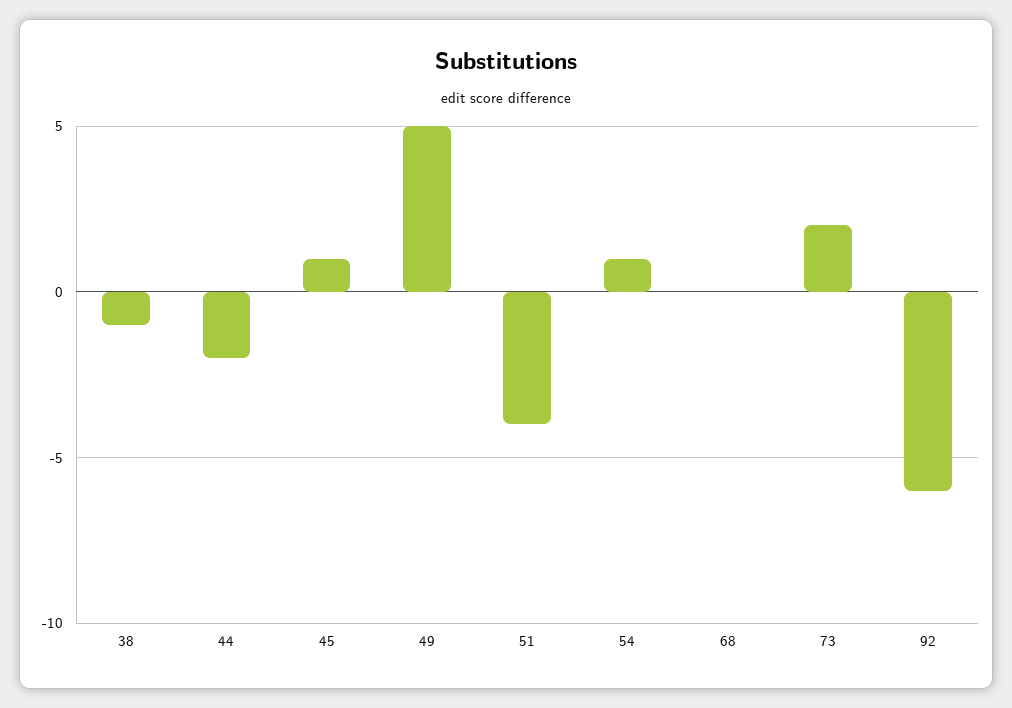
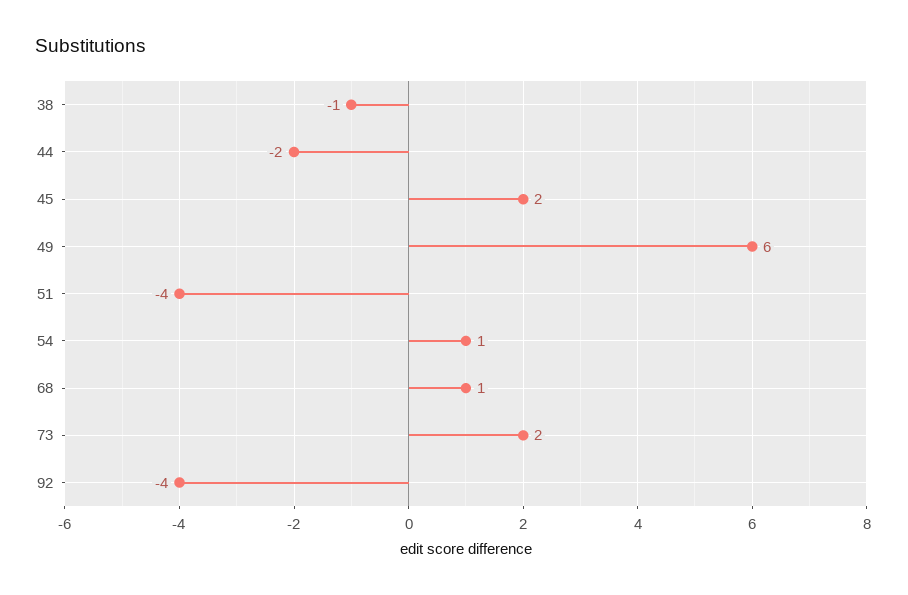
  {
    "38": -1,
    "44": -2,
-   "45": 1,
+   "45": 2,
-   "49": 5,
+   "49": 6,
    "51": -4,
    "54": 1,
-   "68": 0,
+   "68": 1,
    "73": 2,
-   "92": -6
+   "92": -4
  }

